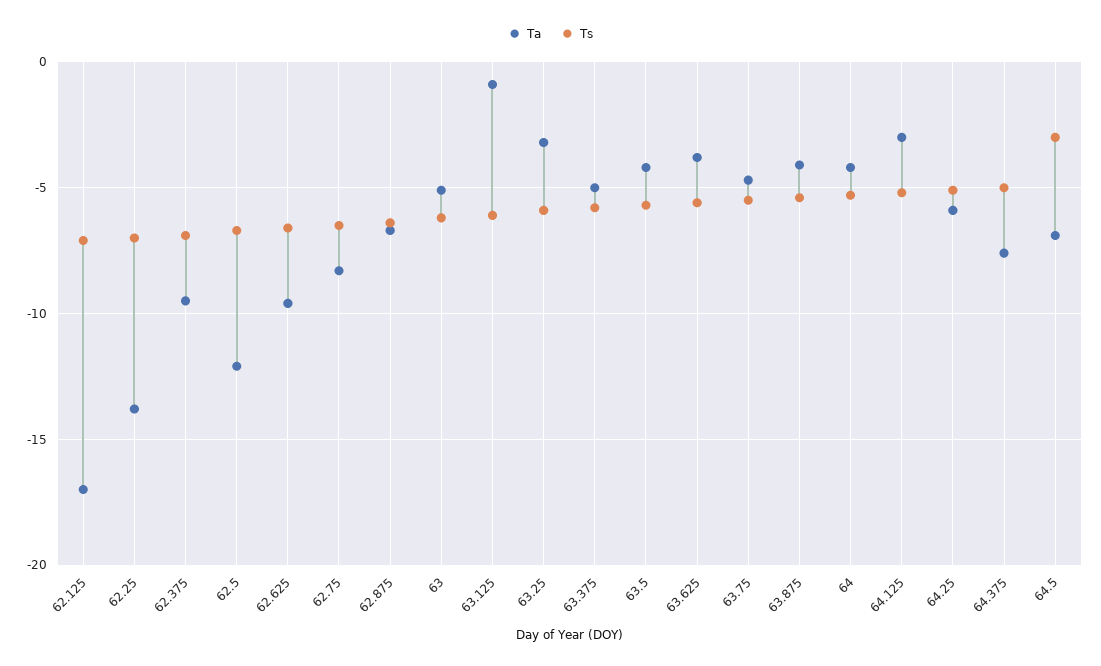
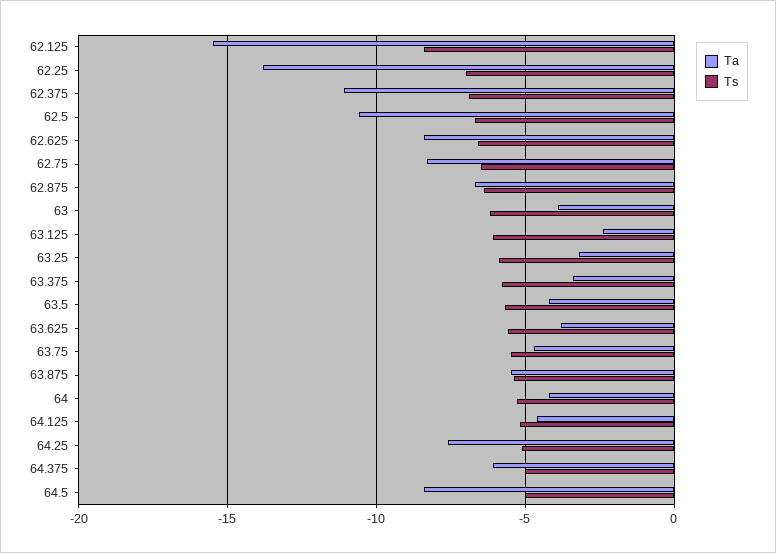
  {
    "Ta": {
-     "62.125": -17,
+     "62.125": -15.5,
      "62.25": -14,
-     "62.375": -9.5,
+     "62.375": -11,
-     "62.5": -12,
+     "62.5": -10.5,
-     "62.625": -9.5,
+     "62.625": -8.5,
      "62.75": -8.5,
      "62.875": -6.5,
-     "63": -5,
+     "63": -4,
-     "63.125": -1,
+     "63.125": -2.5,
      "63.25": -3,
-     "63.375": -5,
+     "63.375": -3.5,
      "63.5": -4,
      "63.625": -4,
      "63.75": -4.5,
-     "63.875": -4,
+     "63.875": -5.5,
      "64": -4,
-     "64.125": -3,
+     "64.125": -4.5,
-     "64.25": -6,
+     "64.25": -7.5,
-     "64.375": -7.5,
+     "64.375": -6,
-     "64.5": -7
+     "64.5": -8.5
    },
    "Ts": {
-     "62.125": -7,
+     "62.125": -8.5,
      "62.25": -7,
      "62.375": -7,
      "62.5": -6.5,
      "62.625": -6.5,
      "62.75": -6.5,
      "62.875": -6.5,
      "63": -6,
      "63.125": -6,
      "63.25": -6,
      "63.375": -6,
      "63.5": -5.5,
      "63.625": -5.5,
      "63.75": -5.5,
      "63.875": -5.5,
      "64": -5.5,
      "64.125": -5,
      "64.25": -5,
      "64.375": -5,
-     "64.5": -3
+     "64.5": -5
    }
  }

